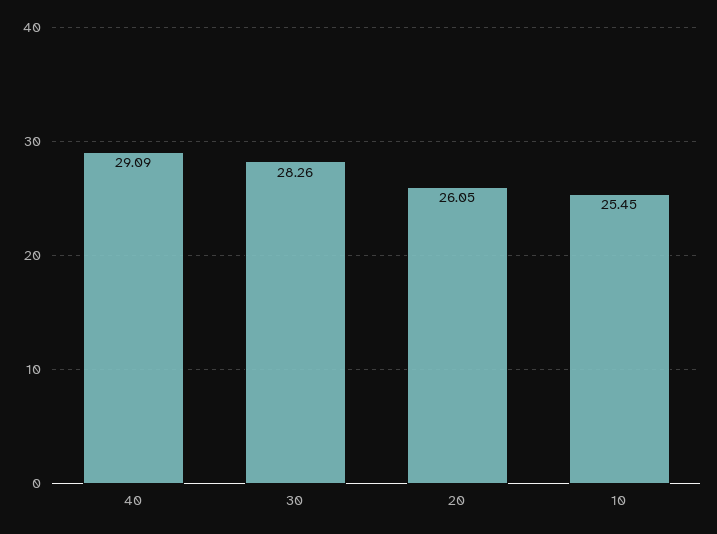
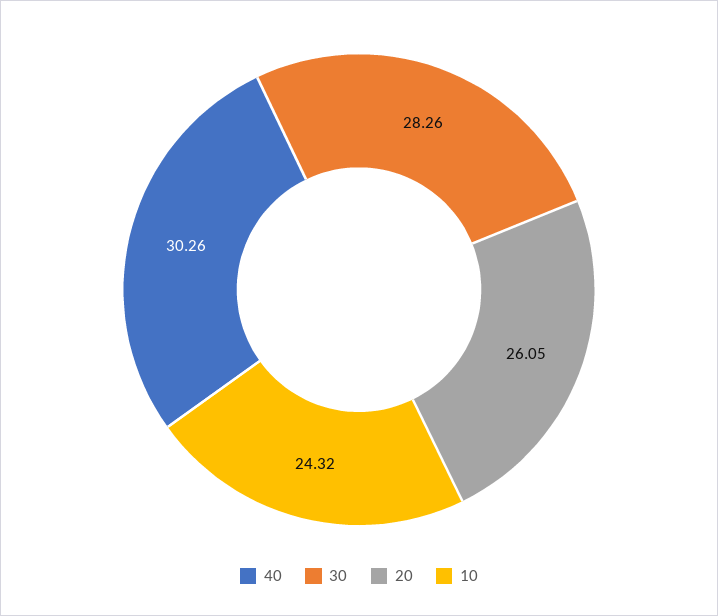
  {
-   "40": 29.09,
+   "40": 30.26,
    "30": 28.26,
    "20": 26.05,
-   "10": 25.45
+   "10": 24.32
  }

